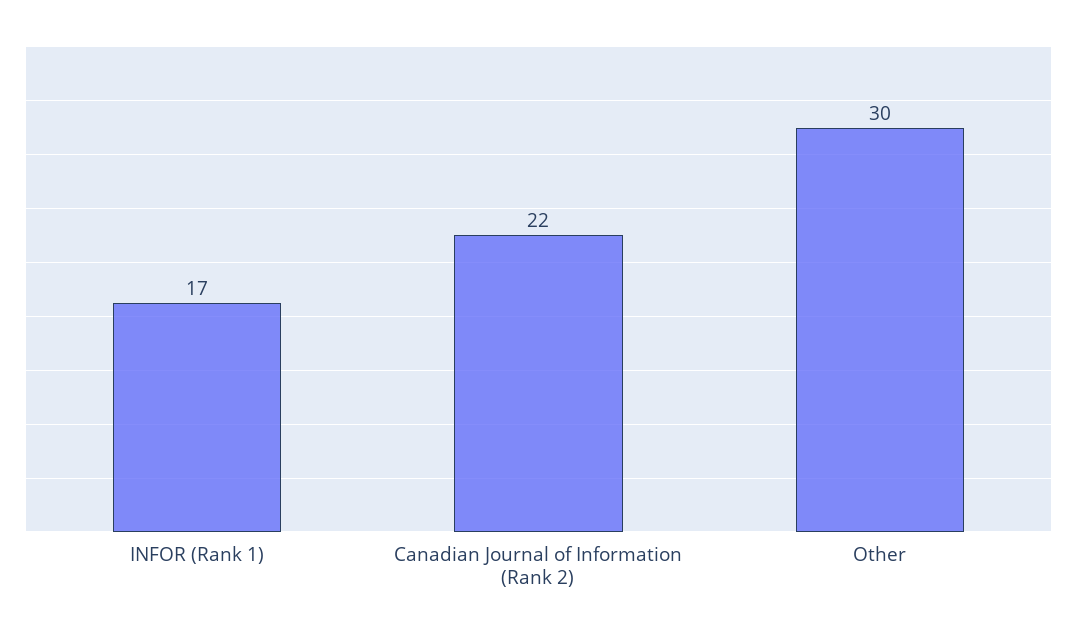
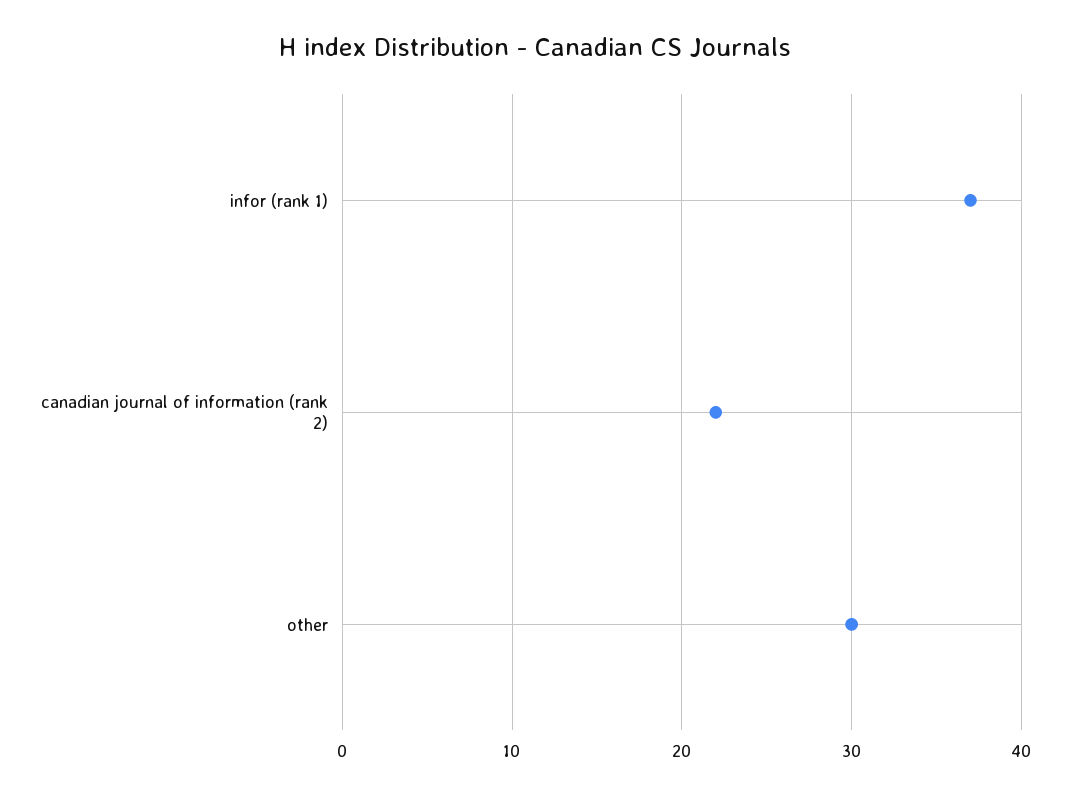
  {
-   "INFOR (Rank 1)": 17,
+   "INFOR (Rank 1)": 37,
    "Canadian Journal of Information (Rank 2)": 22,
    "Other": 30
  }

